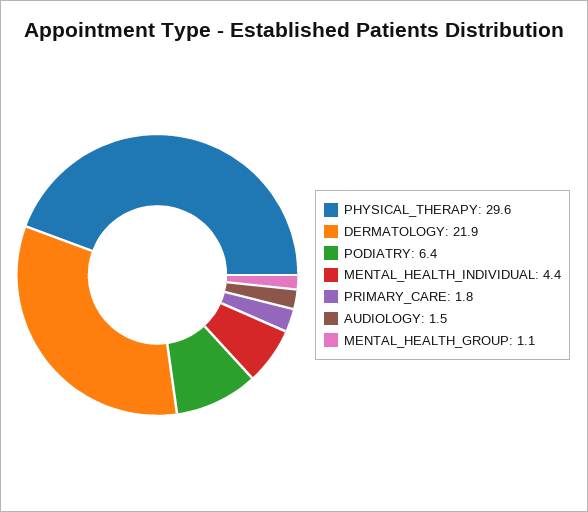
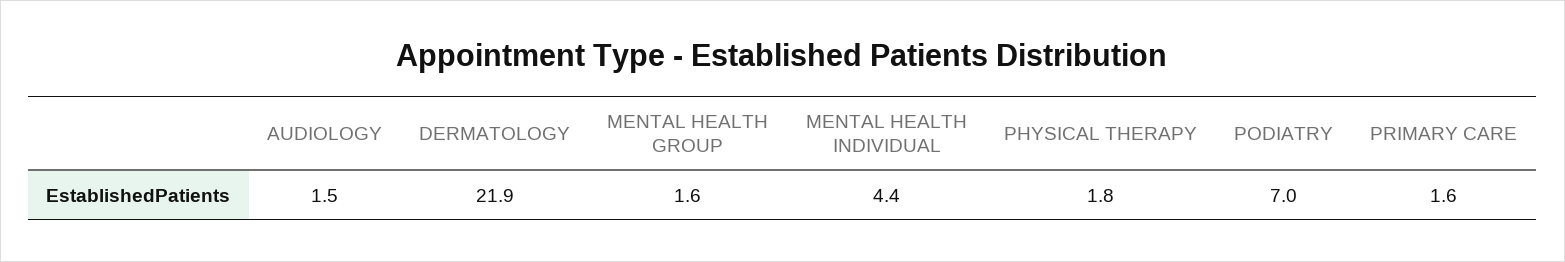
  {
-   "PHYSICAL_THERAPY": 29.6,
+   "PHYSICAL_THERAPY": 1.8,
    "DERMATOLOGY": 21.9,
-   "PODIATRY": 6.4,
+   "PODIATRY": 7,
    "MENTAL_HEALTH_INDIVIDUAL": 4.4,
-   "PRIMARY_CARE": 1.8,
+   "PRIMARY_CARE": 1.6,
    "AUDIOLOGY": 1.5,
-   "MENTAL_HEALTH_GROUP": 1.1
+   "MENTAL_HEALTH_GROUP": 1.6
  }

